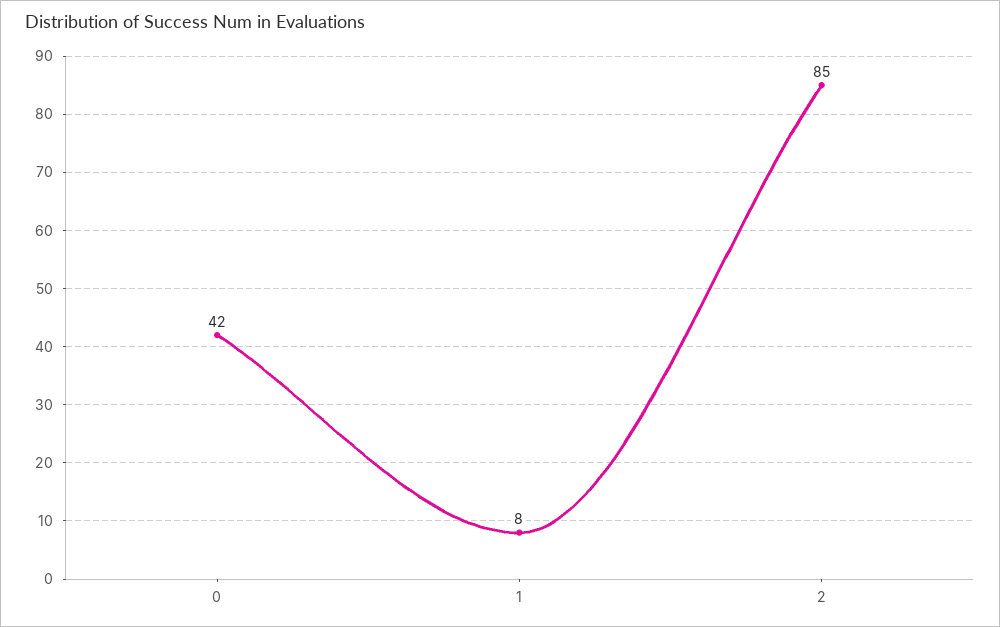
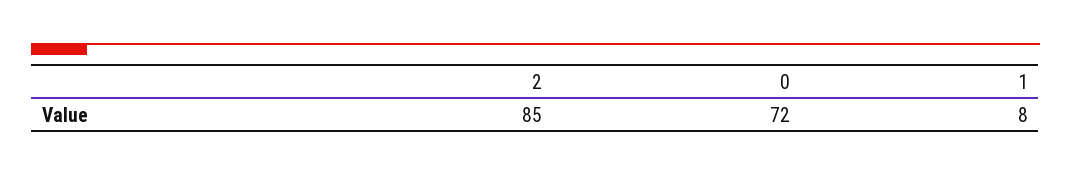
  {
-   "0": 42,
+   "0": 72,
    "1": 8,
    "2": 85
  }

